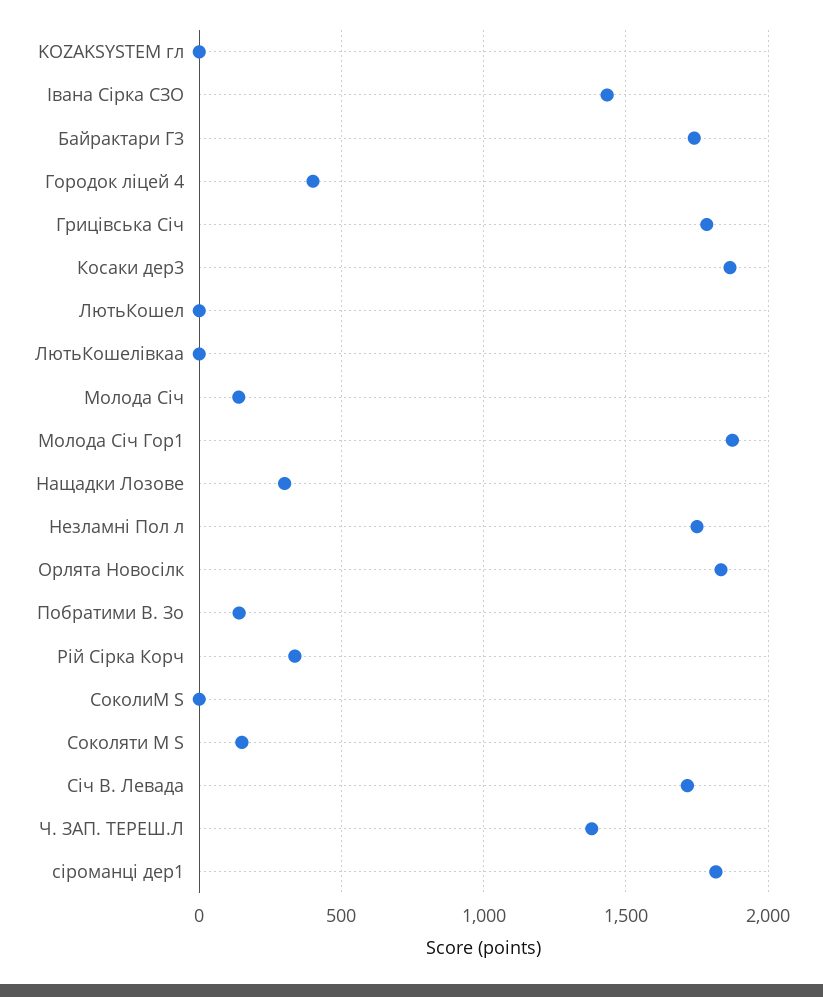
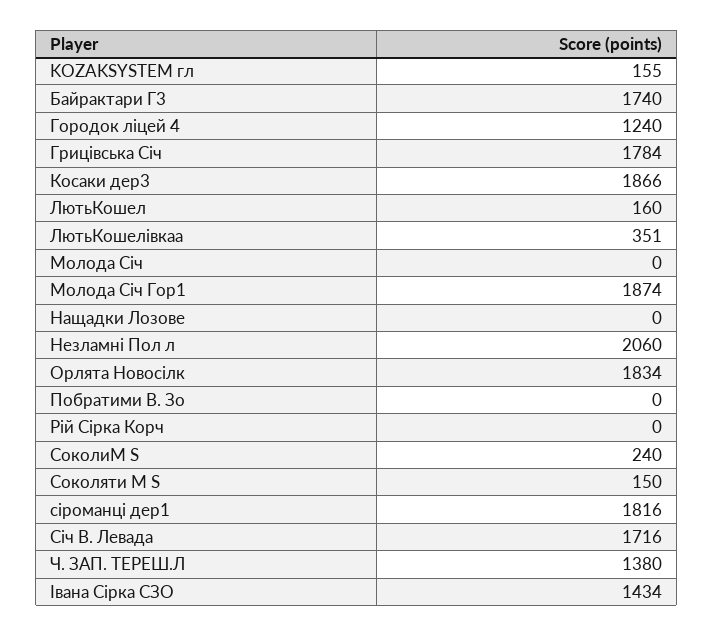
  {
-   "KOZAKSYSTEM гл": 0,
+   "KOZAKSYSTEM гл": 155,
    "Івана Сірка СЗО": 1434,
    "Байрактари Г3": 1740,
-   "Городок ліцей 4": 400,
+   "Городок ліцей 4": 1240,
    "Грицівська Січ": 1784,
    "Косаки дер3": 1866,
-   "ЛютьКошел": 0,
+   "ЛютьКошел": 160,
-   "ЛютьКошелівкаа": 0,
+   "ЛютьКошелівкаа": 351,
-   "Молода Січ": 150,
+   "Молода Січ": 0,
    "Молода Січ Гор1": 1874,
-   "Нащадки Лозове": 300,
+   "Нащадки Лозове": 0,
-   "Незламні Пол л": 1750,
+   "Незламні Пол л": 2060,
    "Орлята Новосілк": 1834,
-   "Побратими В. Зо": 150,
+   "Побратими В. Зо": 0,
-   "Рій Сірка Корч": 350,
+   "Рій Сірка Корч": 0,
-   "СоколиM S": 0,
+   "СоколиM S": 240,
    "Соколяти М S": 150,
    "Січ В. Левада": 1716,
    "Ч. ЗАП. ТЕРЕШ.Л": 1380,
    "сіроманці дер1": 1816
  }

